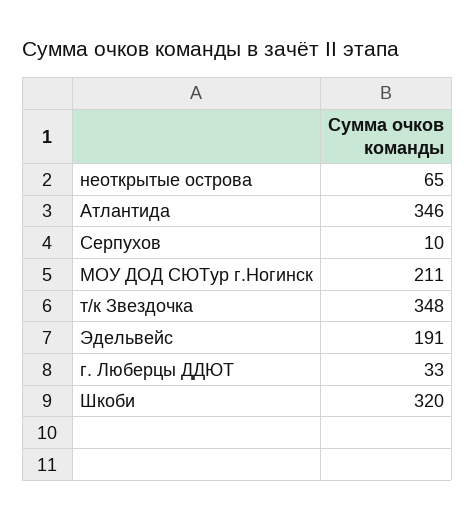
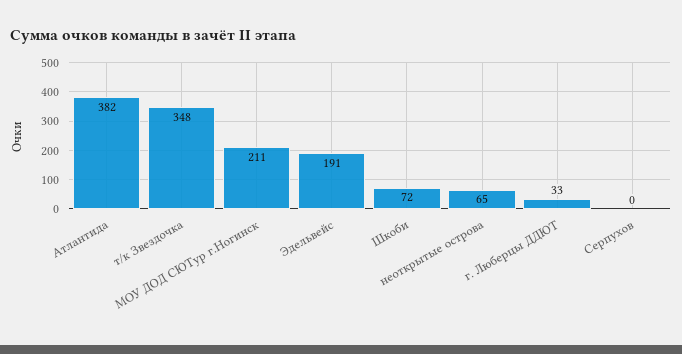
  {
    "неоткрытые острова": 65,
-   "Атлантида": 346,
+   "Атлантида": 382,
-   "Серпухов": 10,
+   "Серпухов": 0,
    "МОУ ДОД СЮТур г.Ногинск": 211,
    "т/к Звездочка": 348,
    "Эдельвейс": 191,
    "г. Люберцы ДДЮТ": 33,
-   "Шкоби": 320
+   "Шкоби": 72
  }

